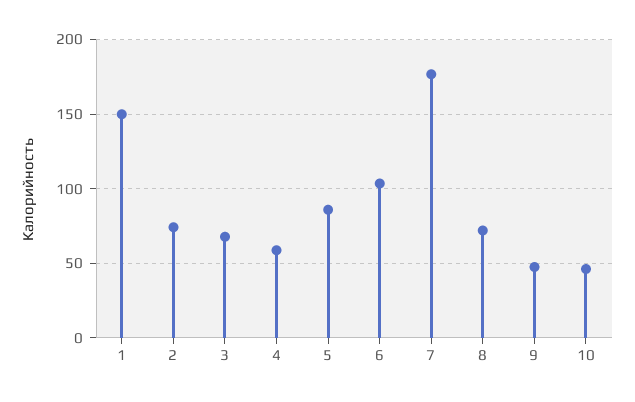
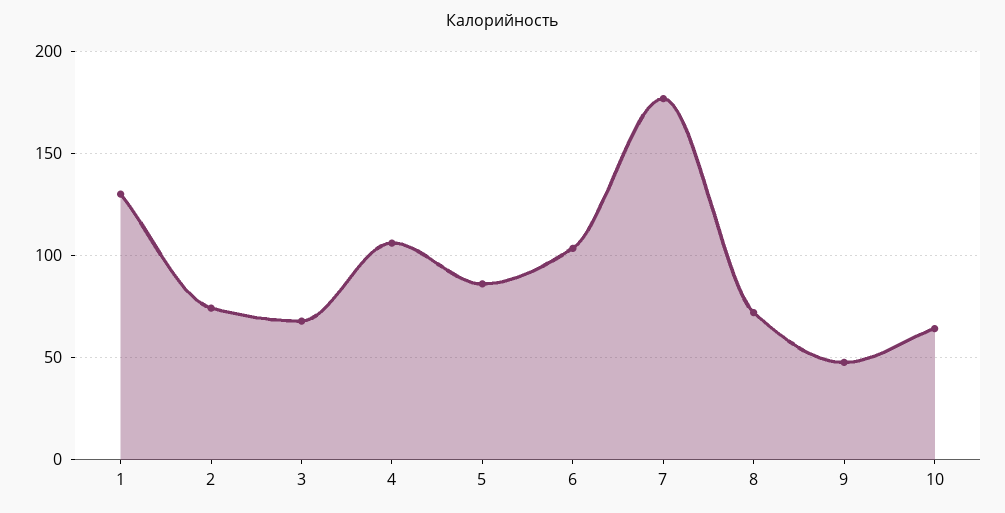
  {
-   "1": 150,
+   "1": 130,
    "2": 75,
    "3": 70,
-   "4": 60,
+   "4": 105,
    "5": 85,
    "6": 105,
    "7": 175,
    "8": 70,
    "9": 50,
-   "10": 45
+   "10": 65
  }

